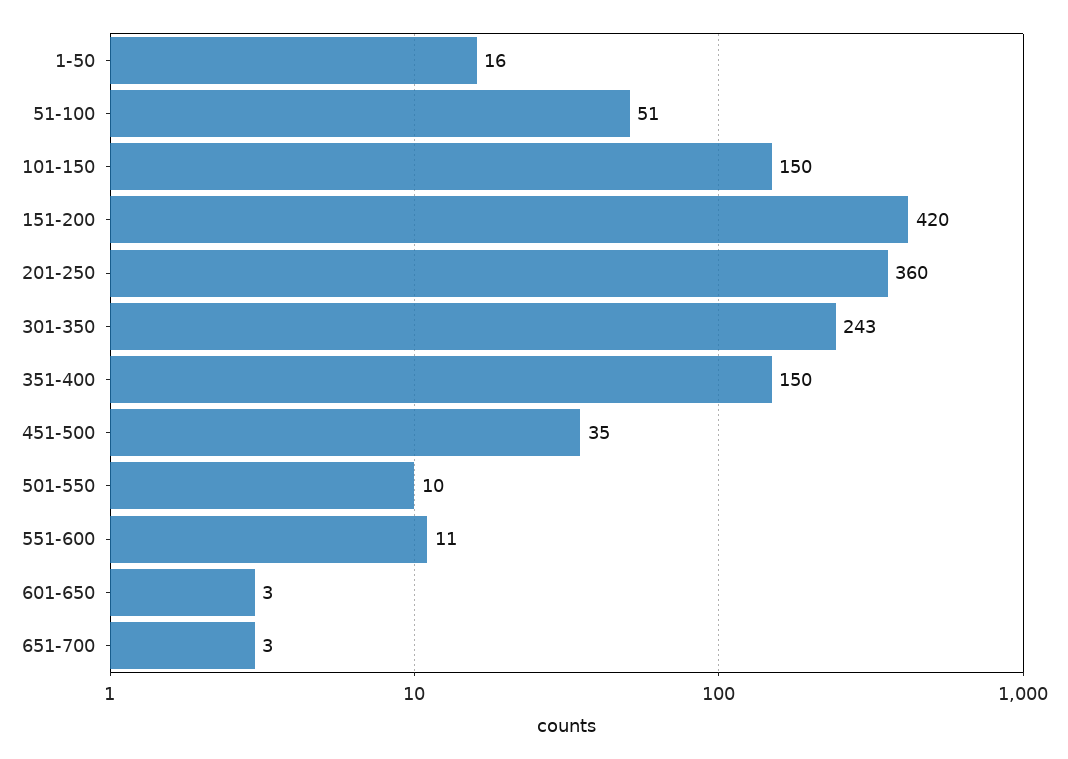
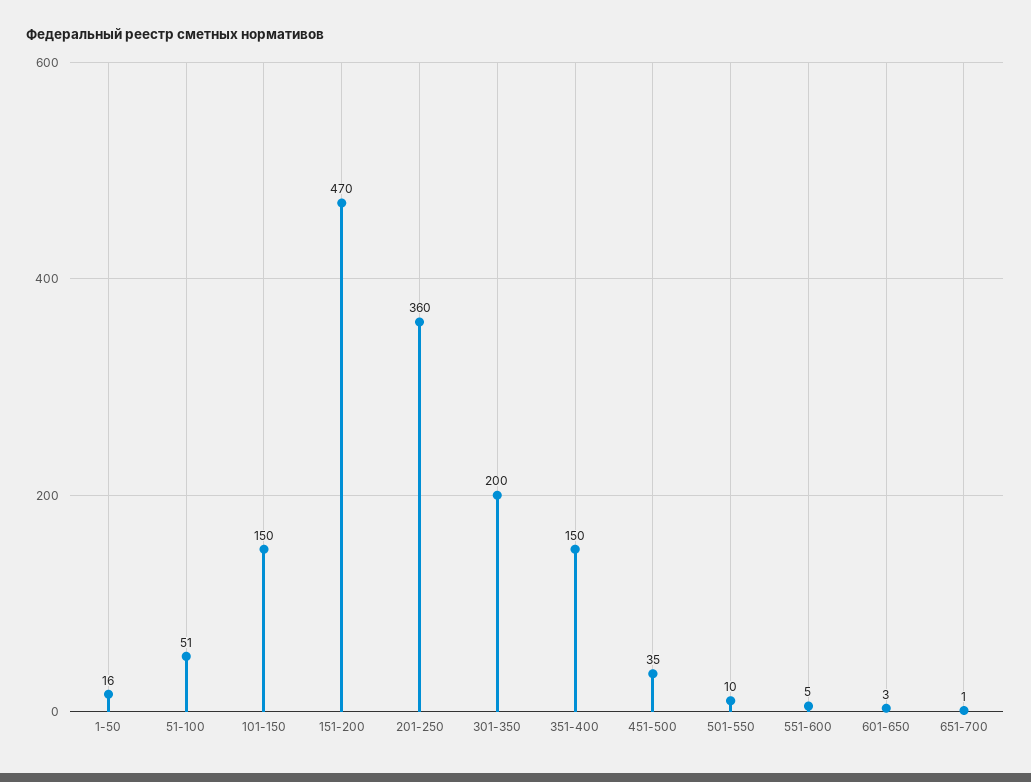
  {
    "1-50": 16,
    "51-100": 51,
    "101-150": 150,
-   "151-200": 420,
+   "151-200": 470,
    "201-250": 360,
-   "301-350": 243,
+   "301-350": 200,
    "351-400": 150,
    "451-500": 35,
    "501-550": 10,
-   "551-600": 11,
+   "551-600": 5,
    "601-650": 3,
-   "651-700": 3
+   "651-700": 1
  }

